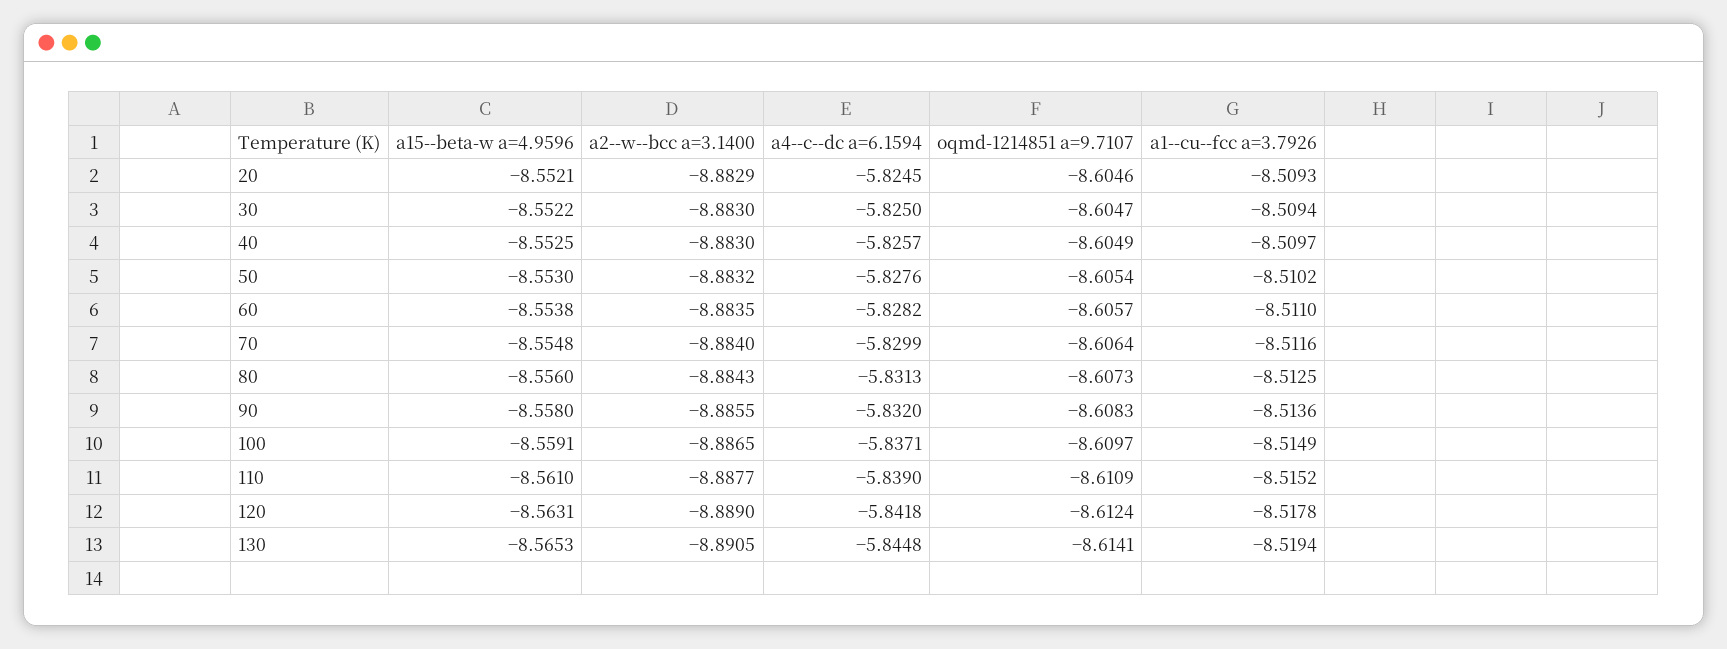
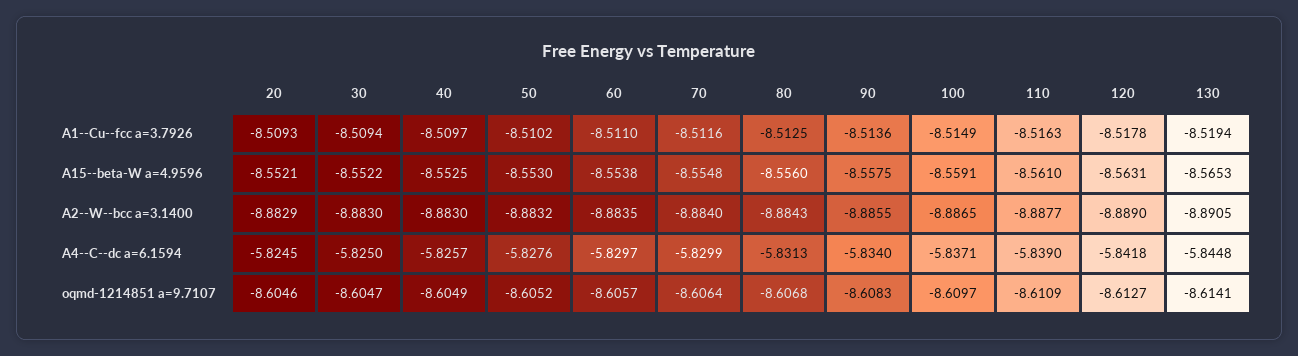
  {
    "a15--beta-w a=4.9596": {
      "20": -8.5521,
      "30": -8.5522,
      "40": -8.5525,
      "50": -8.553,
      "60": -8.5538,
      "70": -8.5548,
      "80": -8.556,
-     "90": -8.558,
+     "90": -8.5575,
      "100": -8.5591,
      "110": -8.561,
      "120": -8.5631,
      "130": -8.5653
    },
    "a2--w--bcc a=3.1400": {
      "20": -8.8829,
      "30": -8.883,
      "40": -8.883,
      "50": -8.8832,
      "60": -8.8835,
      "70": -8.884,
      "80": -8.8843,
      "90": -8.8855,
      "100": -8.8865,
      "110": -8.8877,
      "120": -8.889,
      "130": -8.8905
    },
    "a4--c--dc a=6.1594": {
      "20": -5.8245,
      "30": -5.825,
      "40": -5.8257,
      "50": -5.8276,
-     "60": -5.8282,
+     "60": -5.8297,
      "70": -5.8299,
      "80": -5.8313,
-     "90": -5.832,
+     "90": -5.834,
      "100": -5.8371,
      "110": -5.839,
      "120": -5.8418,
      "130": -5.8448
    },
    "oqmd-1214851 a=9.7107": {
      "20": -8.6046,
      "30": -8.6047,
      "40": -8.6049,
-     "50": -8.6054,
+     "50": -8.6052,
      "60": -8.6057,
      "70": -8.6064,
-     "80": -8.6073,
+     "80": -8.6068,
      "90": -8.6083,
      "100": -8.6097,
      "110": -8.6109,
-     "120": -8.6124,
+     "120": -8.6127,
      "130": -8.6141
    },
    "a1--cu--fcc a=3.7926": {
      "20": -8.5093,
      "30": -8.5094,
      "40": -8.5097,
      "50": -8.5102,
      "60": -8.511,
      "70": -8.5116,
      "80": -8.5125,
      "90": -8.5136,
      "100": -8.5149,
-     "110": -8.5152,
+     "110": -8.5163,
      "120": -8.5178,
      "130": -8.5194
    }
  }

